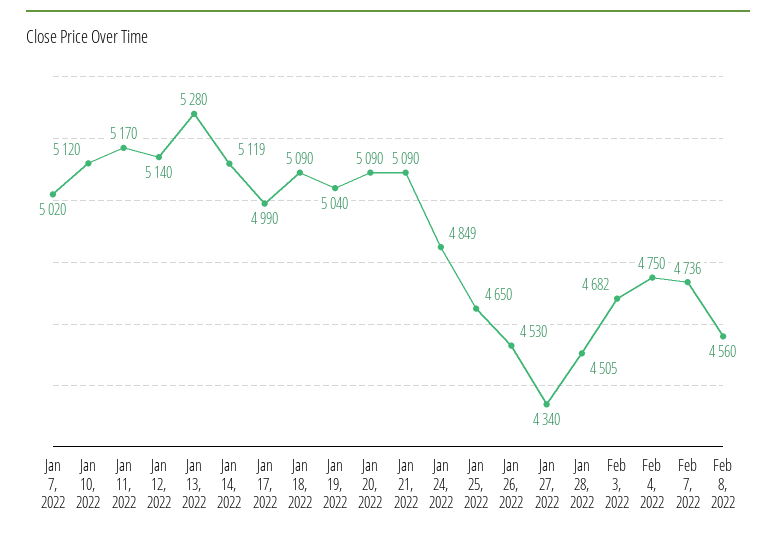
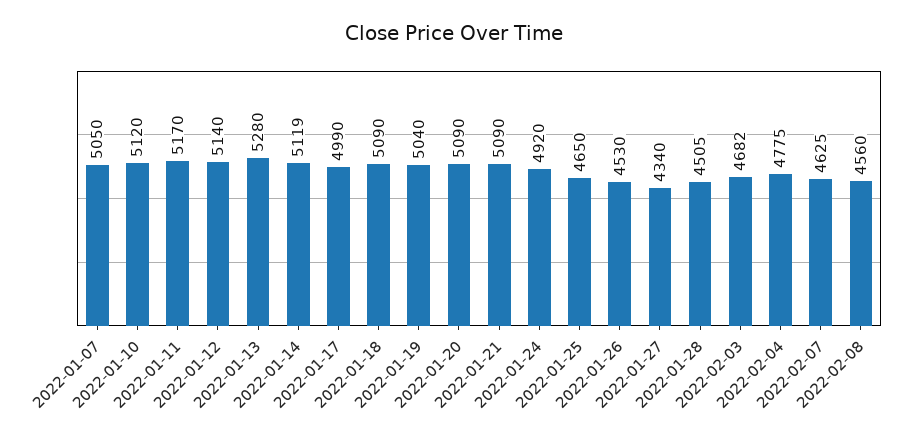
  {
-   "Jan 7, 2022": 5020,
+   "Jan 7, 2022": 5050,
    "Jan 10, 2022": 5120,
    "Jan 11, 2022": 5170,
    "Jan 12, 2022": 5140,
    "Jan 13, 2022": 5280,
    "Jan 14, 2022": 5119,
    "Jan 17, 2022": 4990,
    "Jan 18, 2022": 5090,
    "Jan 19, 2022": 5040,
    "Jan 20, 2022": 5090,
    "Jan 21, 2022": 5090,
-   "Jan 24, 2022": 4849,
+   "Jan 24, 2022": 4920,
    "Jan 25, 2022": 4650,
    "Jan 26, 2022": 4530,
    "Jan 27, 2022": 4340,
    "Jan 28, 2022": 4505,
    "Feb 3, 2022": 4682,
-   "Feb 4, 2022": 4750,
+   "Feb 4, 2022": 4775,
-   "Feb 7, 2022": 4736,
+   "Feb 7, 2022": 4625,
    "Feb 8, 2022": 4560
  }

